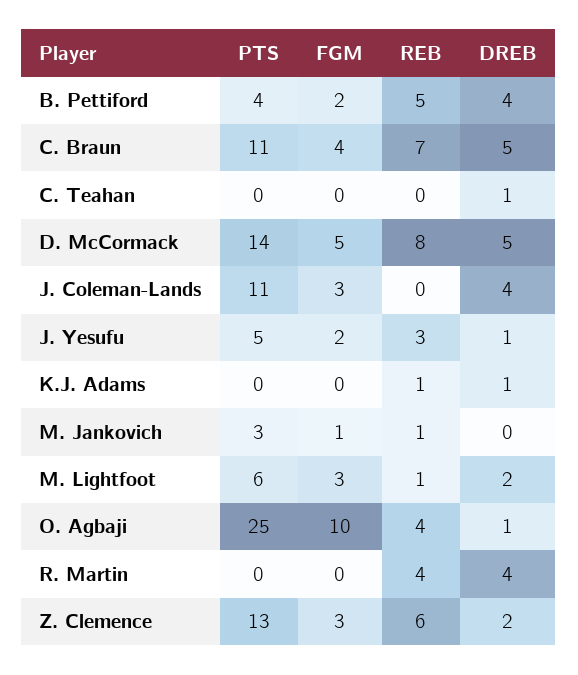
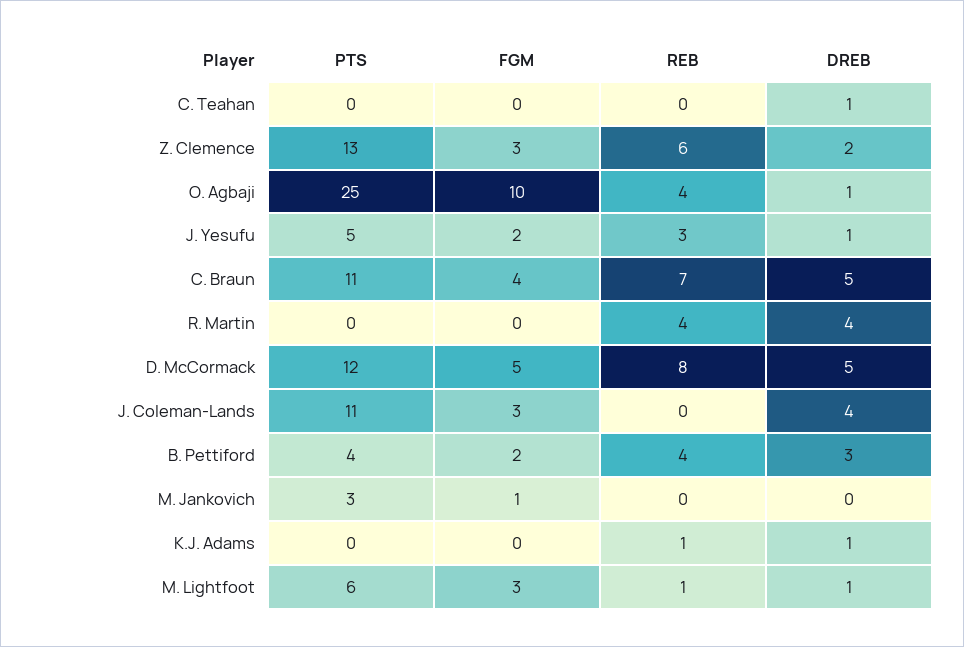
  {
    "PTS": {
      "B. Pettiford": 4,
      "C. Braun": 11,
      "C. Teahan": 0,
-     "D. McCormack": 14,
+     "D. McCormack": 12,
      "J. Coleman-Lands": 11,
      "J. Yesufu": 5,
      "K.J. Adams": 0,
      "M. Jankovich": 3,
      "M. Lightfoot": 6,
      "O. Agbaji": 25,
      "R. Martin": 0,
      "Z. Clemence": 13
    },
    "FGM": {
      "B. Pettiford": 2,
      "C. Braun": 4,
      "C. Teahan": 0,
      "D. McCormack": 5,
      "J. Coleman-Lands": 3,
      "J. Yesufu": 2,
      "K.J. Adams": 0,
      "M. Jankovich": 1,
      "M. Lightfoot": 3,
      "O. Agbaji": 10,
      "R. Martin": 0,
      "Z. Clemence": 3
    },
    "REB": {
-     "B. Pettiford": 5,
+     "B. Pettiford": 4,
      "C. Braun": 7,
      "C. Teahan": 0,
      "D. McCormack": 8,
      "J. Coleman-Lands": 0,
      "J. Yesufu": 3,
      "K.J. Adams": 1,
-     "M. Jankovich": 1,
+     "M. Jankovich": 0,
      "M. Lightfoot": 1,
      "O. Agbaji": 4,
      "R. Martin": 4,
      "Z. Clemence": 6
    },
    "DREB": {
-     "B. Pettiford": 4,
+     "B. Pettiford": 3,
      "C. Braun": 5,
      "C. Teahan": 1,
      "D. McCormack": 5,
      "J. Coleman-Lands": 4,
      "J. Yesufu": 1,
      "K.J. Adams": 1,
      "M. Jankovich": 0,
-     "M. Lightfoot": 2,
+     "M. Lightfoot": 1,
      "O. Agbaji": 1,
      "R. Martin": 4,
      "Z. Clemence": 2
    }
  }

